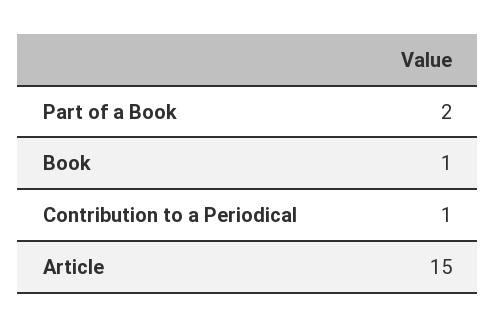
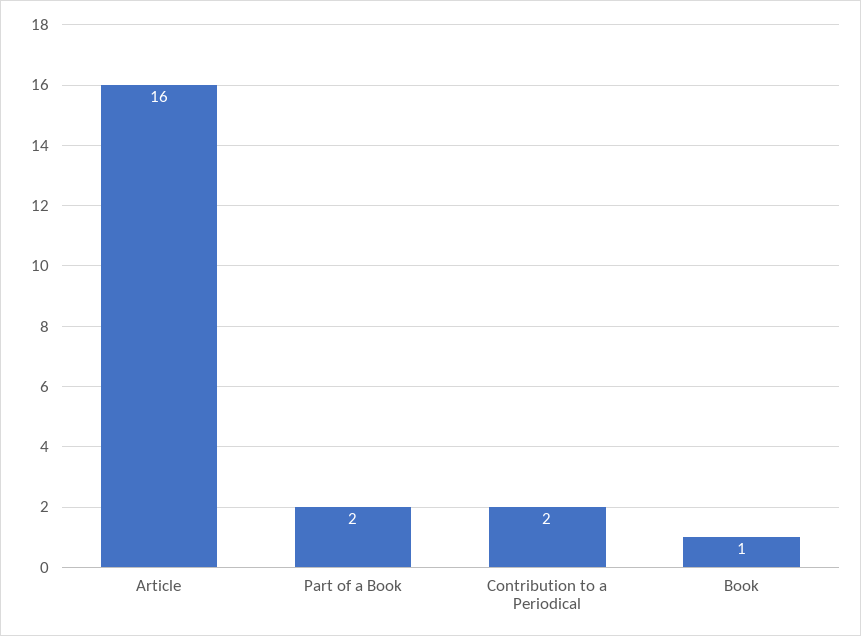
  {
    "Part of a Book": 2,
    "Book": 1,
-   "Contribution to a Periodical": 1,
+   "Contribution to a Periodical": 2,
-   "Article": 15
+   "Article": 16
  }

